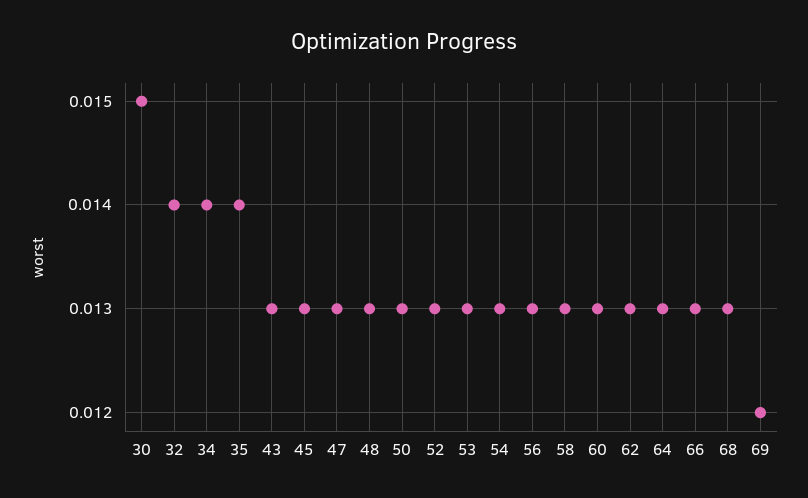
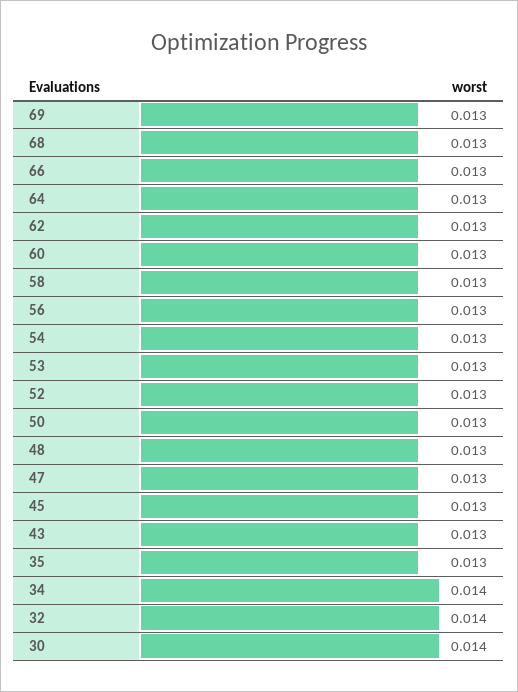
  {
-   "30": 0.015,
+   "30": 0.014,
    "32": 0.014,
    "34": 0.014,
-   "35": 0.014,
+   "35": 0.013,
    "43": 0.013,
    "45": 0.013,
    "47": 0.013,
    "48": 0.013,
    "50": 0.013,
    "52": 0.013,
    "53": 0.013,
    "54": 0.013,
    "56": 0.013,
    "58": 0.013,
    "60": 0.013,
    "62": 0.013,
    "64": 0.013,
    "66": 0.013,
    "68": 0.013,
-   "69": 0.012
+   "69": 0.013
  }

